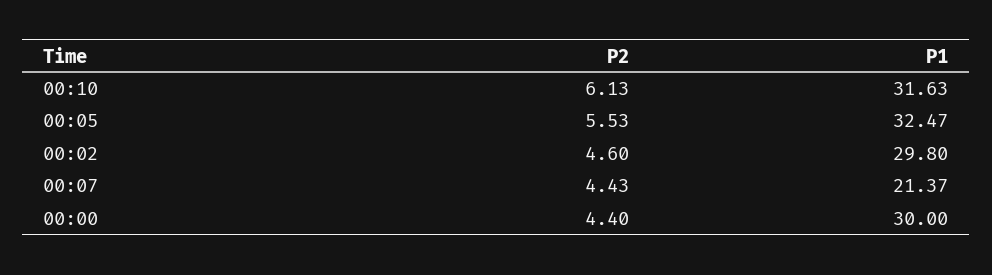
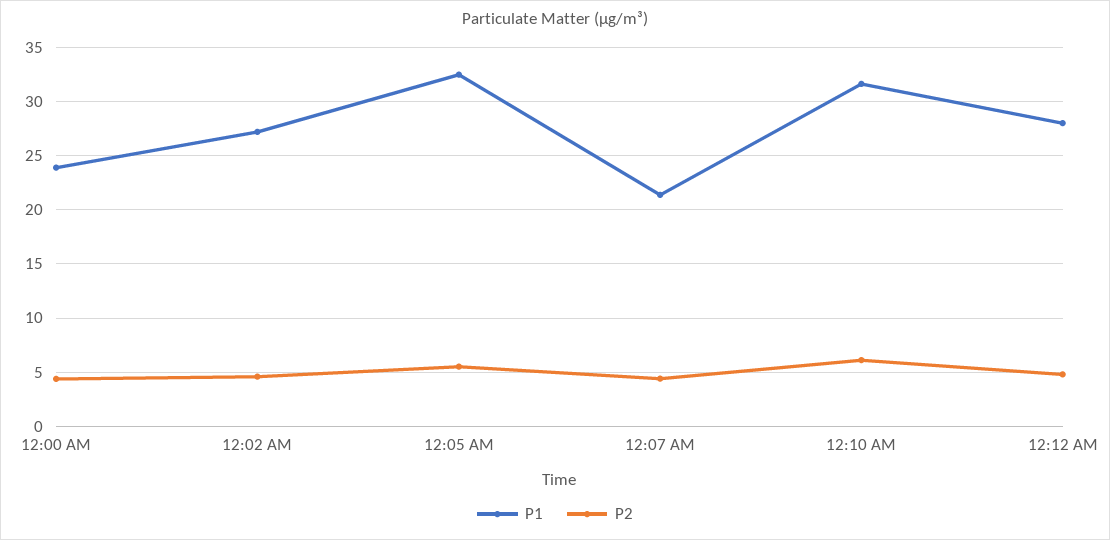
  {
    "P2": {
      "00:10": 6.13,
      "00:05": 5.53,
      "00:02": 4.6,
      "00:07": 4.43,
-     "00:00": 4.4
+     "00:00": 4.4,
+     "12:12 AM": 5
    },
    "P1": {
      "00:10": 31.63,
      "00:05": 32.47,
-     "00:02": 29.8,
+     "00:02": 27,
      "00:07": 21.37,
-     "00:00": 30
+     "00:00": 24,
+     "12:12 AM": 28
    }
  }

